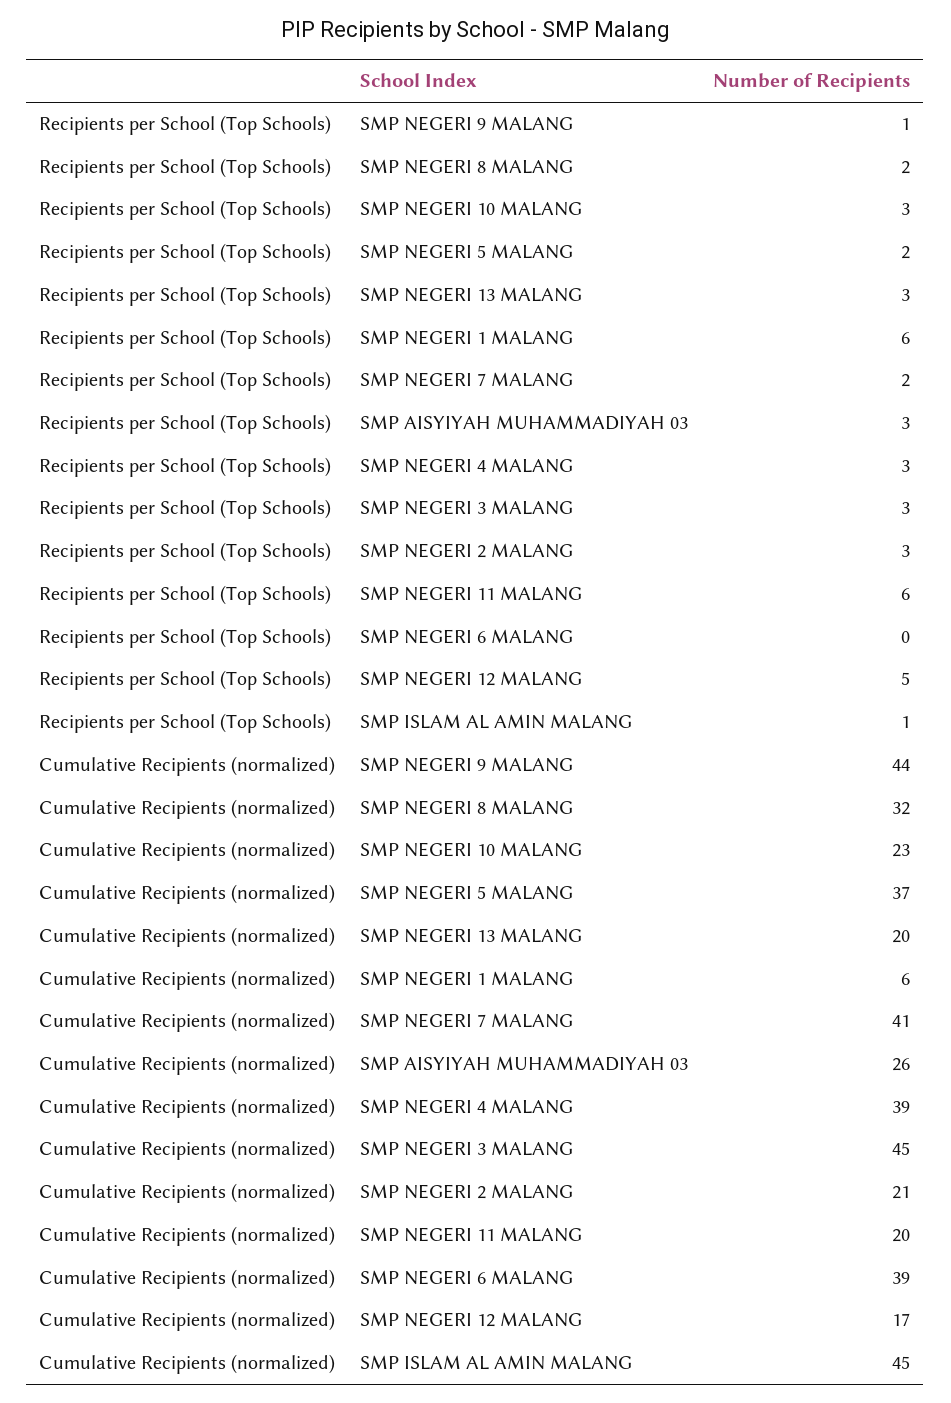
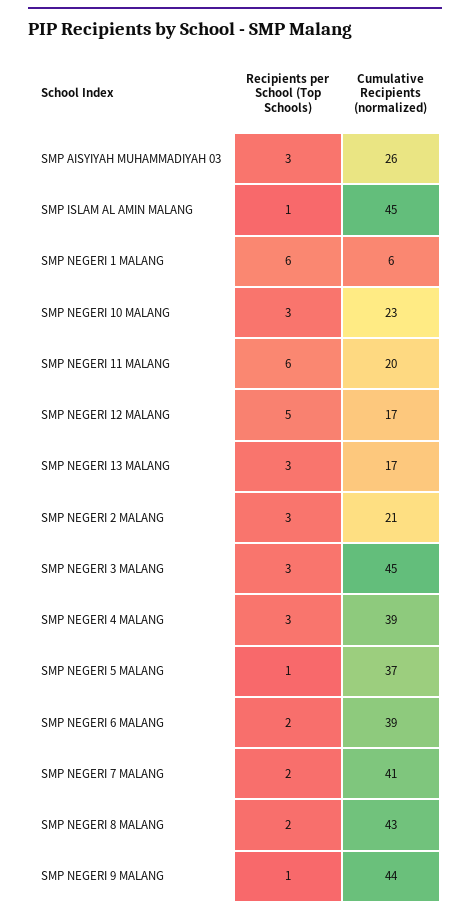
  {
    "Recipients per School (Top Schools)": {
      "SMP NEGERI 9 MALANG": 1,
      "SMP NEGERI 8 MALANG": 2,
      "SMP NEGERI 10 MALANG": 3,
-     "SMP NEGERI 5 MALANG": 2,
+     "SMP NEGERI 5 MALANG": 1,
      "SMP NEGERI 13 MALANG": 3,
      "SMP NEGERI 1 MALANG": 6,
      "SMP NEGERI 7 MALANG": 2,
      "SMP AISYIYAH MUHAMMADIYAH 03": 3,
      "SMP NEGERI 4 MALANG": 3,
      "SMP NEGERI 3 MALANG": 3,
      "SMP NEGERI 2 MALANG": 3,
      "SMP NEGERI 11 MALANG": 6,
-     "SMP NEGERI 6 MALANG": 0,
+     "SMP NEGERI 6 MALANG": 2,
      "SMP NEGERI 12 MALANG": 5,
      "SMP ISLAM AL AMIN MALANG": 1
    },
    "Cumulative Recipients (normalized)": {
      "SMP NEGERI 9 MALANG": 44,
-     "SMP NEGERI 8 MALANG": 32,
+     "SMP NEGERI 8 MALANG": 43,
      "SMP NEGERI 10 MALANG": 23,
      "SMP NEGERI 5 MALANG": 37,
-     "SMP NEGERI 13 MALANG": 20,
+     "SMP NEGERI 13 MALANG": 17,
      "SMP NEGERI 1 MALANG": 6,
      "SMP NEGERI 7 MALANG": 41,
      "SMP AISYIYAH MUHAMMADIYAH 03": 26,
      "SMP NEGERI 4 MALANG": 39,
      "SMP NEGERI 3 MALANG": 45,
      "SMP NEGERI 2 MALANG": 21,
      "SMP NEGERI 11 MALANG": 20,
      "SMP NEGERI 6 MALANG": 39,
      "SMP NEGERI 12 MALANG": 17,
      "SMP ISLAM AL AMIN MALANG": 45
    }
  }

